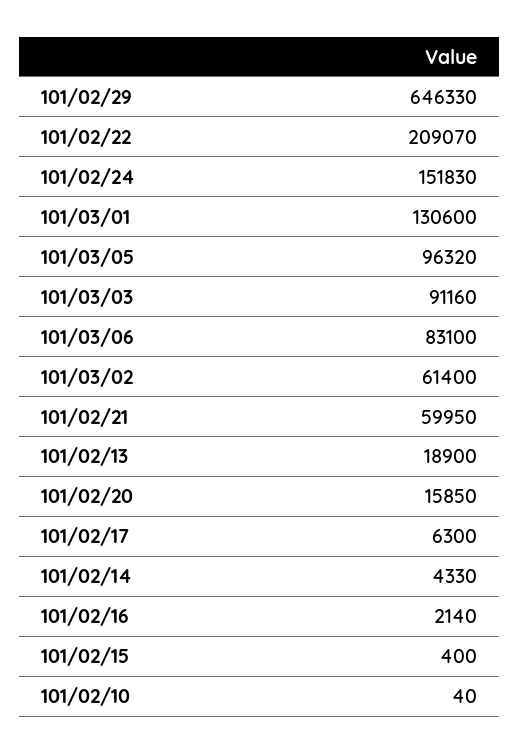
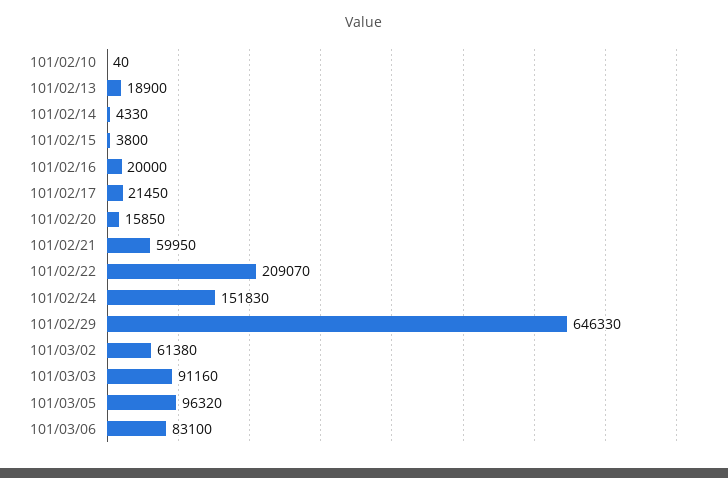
  {
    "101/02/29": 646330,
    "101/02/22": 209070,
    "101/02/24": 151830,
-   "101/03/01": 130600,
    "101/03/05": 96320,
    "101/03/03": 91160,
    "101/03/06": 83100,
-   "101/03/02": 61400,
+   "101/03/02": 61380,
    "101/02/21": 59950,
    "101/02/13": 18900,
    "101/02/20": 15850,
-   "101/02/17": 6300,
+   "101/02/17": 21450,
    "101/02/14": 4330,
-   "101/02/16": 2140,
+   "101/02/16": 20000,
-   "101/02/15": 400,
+   "101/02/15": 3800,
    "101/02/10": 40
  }

